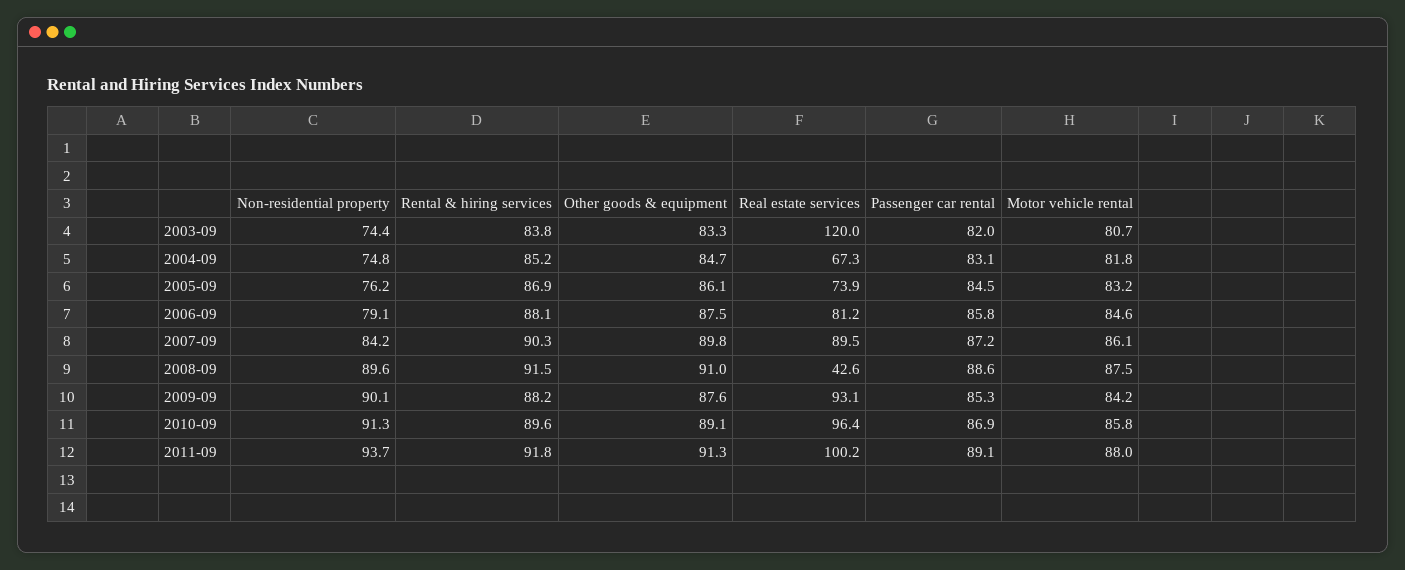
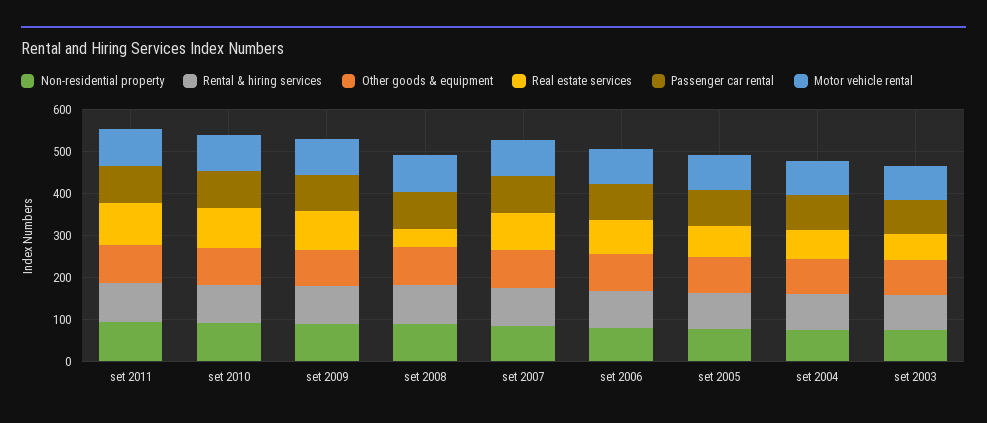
  {
    "Non-residential property": {
      "2003-09": 74.4,
      "2004-09": 74.8,
      "2005-09": 76.2,
      "2006-09": 79.1,
      "2007-09": 84.2,
      "2008-09": 89.6,
      "2009-09": 90.1,
      "2010-09": 91.3,
      "2011-09": 93.7
    },
    "Rental & hiring services": {
      "2003-09": 83.8,
      "2004-09": 85.2,
      "2005-09": 86.9,
      "2006-09": 88.1,
      "2007-09": 90.3,
      "2008-09": 91.5,
      "2009-09": 88.2,
      "2010-09": 89.6,
      "2011-09": 91.8
    },
    "Other goods & equipment": {
      "2003-09": 83.3,
      "2004-09": 84.7,
      "2005-09": 86.1,
      "2006-09": 87.5,
      "2007-09": 89.8,
      "2008-09": 91,
      "2009-09": 87.6,
      "2010-09": 89.1,
      "2011-09": 91.3
    },
    "Real estate services": {
-     "2003-09": 120,
+     "2003-09": 60,
      "2004-09": 67.3,
      "2005-09": 73.9,
      "2006-09": 81.2,
      "2007-09": 89.5,
      "2008-09": 42.6,
      "2009-09": 93.1,
      "2010-09": 96.4,
      "2011-09": 100.2
    },
    "Passenger car rental": {
      "2003-09": 82,
      "2004-09": 83.1,
      "2005-09": 84.5,
      "2006-09": 85.8,
      "2007-09": 87.2,
      "2008-09": 88.6,
      "2009-09": 85.3,
      "2010-09": 86.9,
      "2011-09": 89.1
    },
    "Motor vehicle rental": {
      "2003-09": 80.7,
      "2004-09": 81.8,
      "2005-09": 83.2,
      "2006-09": 84.6,
      "2007-09": 86.1,
      "2008-09": 87.5,
      "2009-09": 84.2,
      "2010-09": 85.8,
      "2011-09": 88
    }
  }

